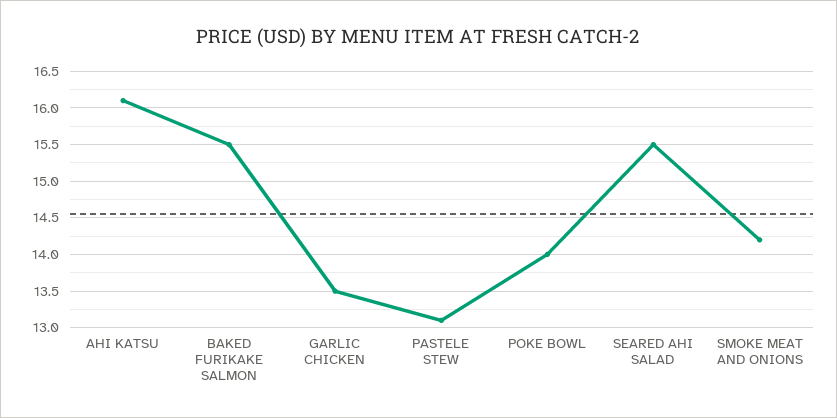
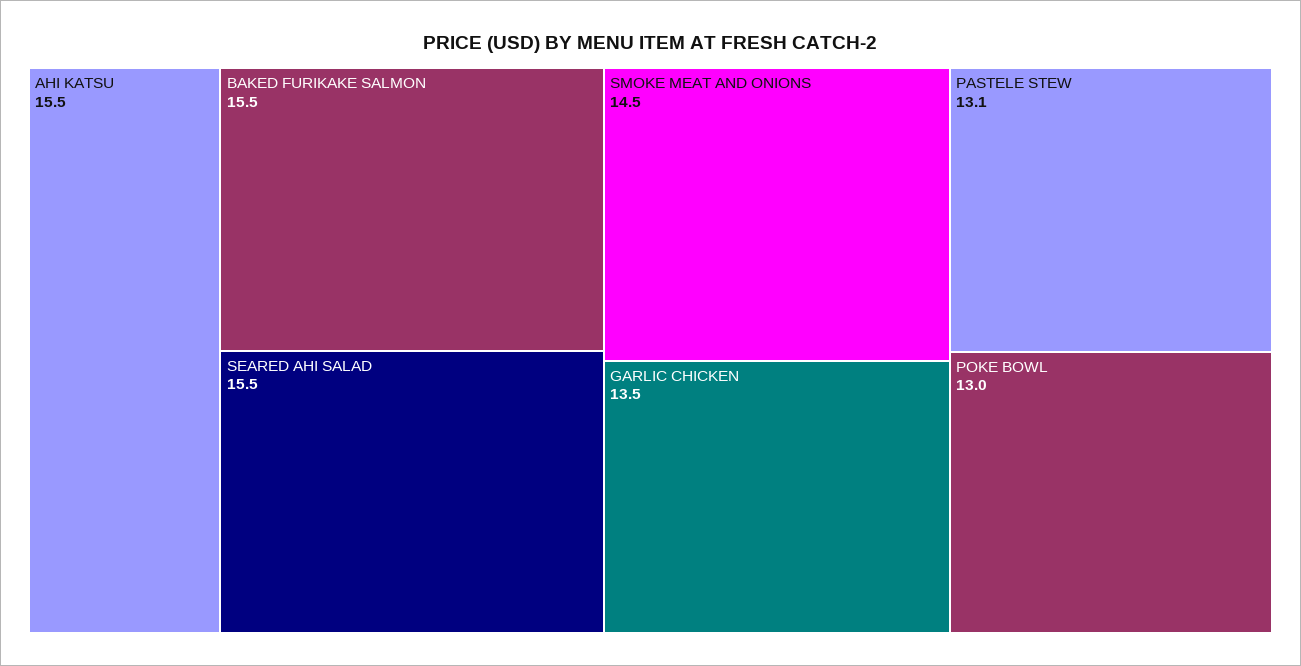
  {
-   "AHI KATSU": 16.1,
+   "AHI KATSU": 15.5,
    "BAKED FURIKAKE SALMON": 15.5,
    "GARLIC CHICKEN": 13.5,
    "PASTELE STEW": 13.1,
-   "POKE BOWL": 14,
+   "POKE BOWL": 13,
    "SEARED AHI SALAD": 15.5,
-   "SMOKE MEAT AND ONIONS": 14.2
+   "SMOKE MEAT AND ONIONS": 14.5
  }

